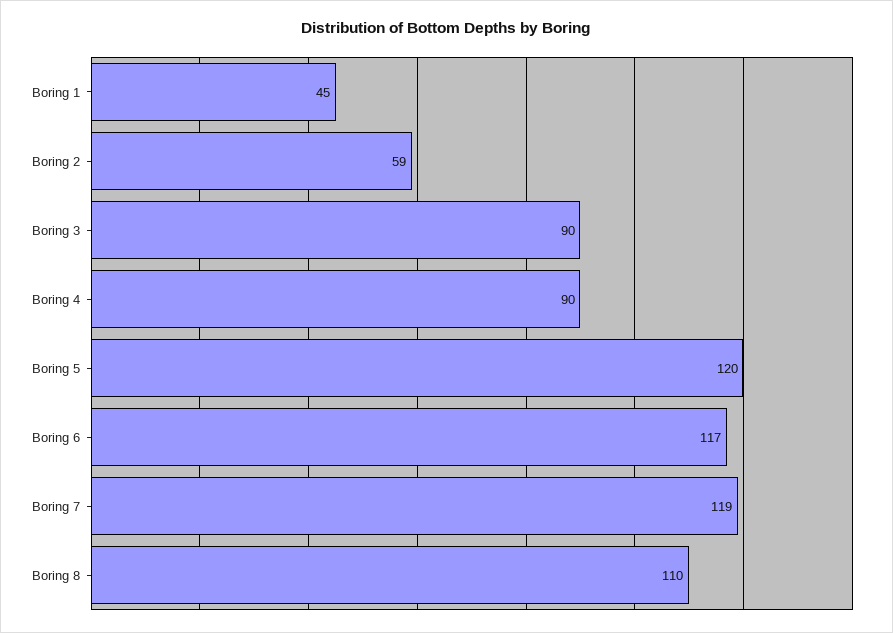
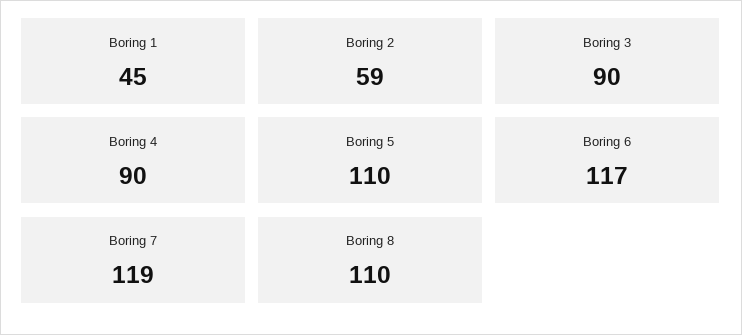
  {
    "Boring 1": 45,
    "Boring 2": 59,
    "Boring 3": 90,
    "Boring 4": 90,
-   "Boring 5": 120,
+   "Boring 5": 110,
    "Boring 6": 117,
    "Boring 7": 119,
    "Boring 8": 110
  }

